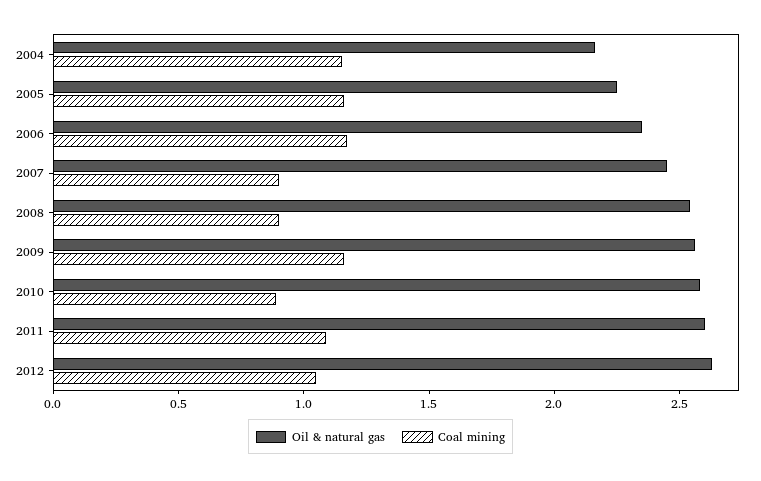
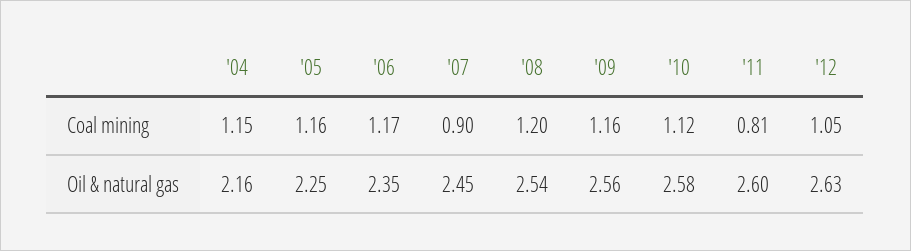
  {
    "Oil & natural gas": {
      "2004": 2.16,
      "2005": 2.25,
      "2006": 2.35,
      "2007": 2.45,
      "2008": 2.54,
      "2009": 2.56,
      "2010": 2.58,
      "2011": 2.6,
      "2012": 2.63
    },
    "Coal mining": {
      "2004": 1.15,
      "2005": 1.16,
      "2006": 1.17,
      "2007": 0.9,
-     "2008": 0.9,
+     "2008": 1.2,
      "2009": 1.16,
-     "2010": 0.9,
+     "2010": 1.12,
-     "2011": 1.1,
+     "2011": 0.81,
      "2012": 1.05
    }
  }

